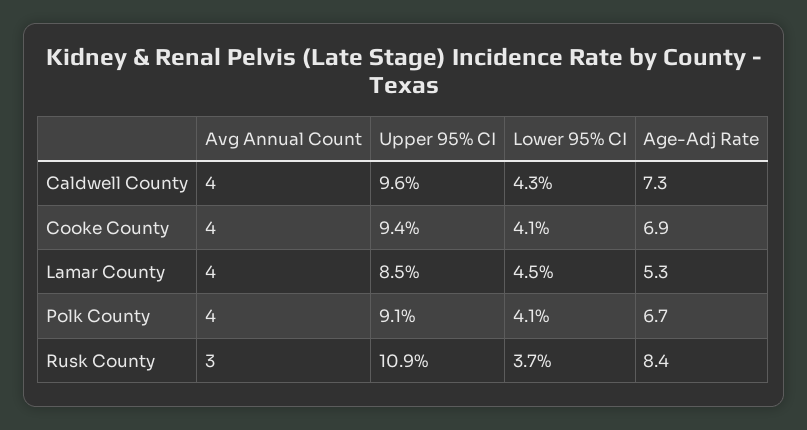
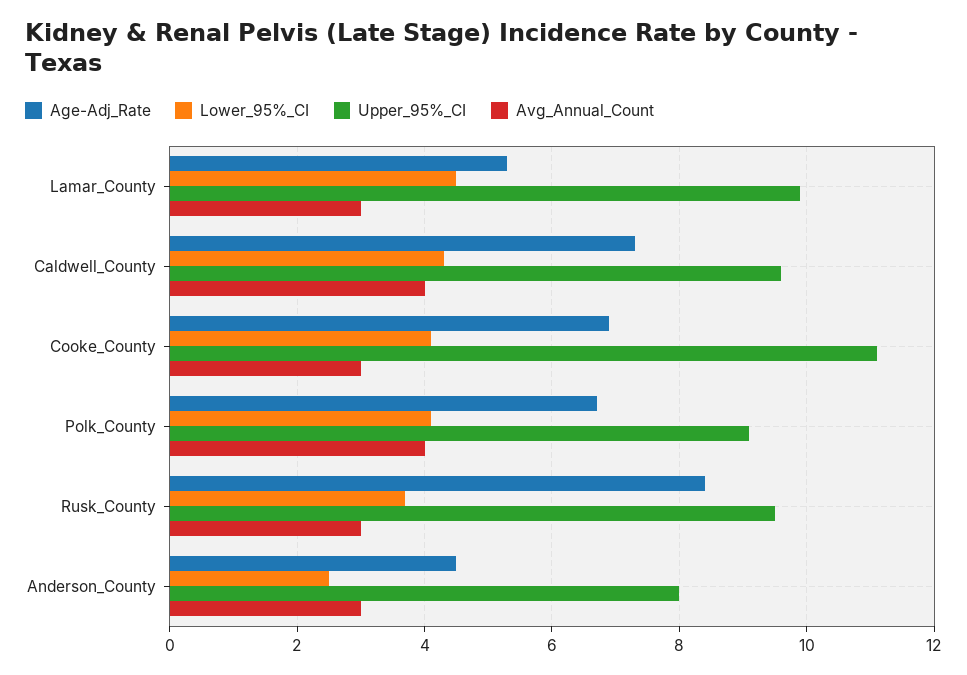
  {
    "Avg Annual Count": {
      "Caldwell County": 4,
-     "Cooke County": 4,
+     "Cooke County": 3,
-     "Lamar County": 4,
+     "Lamar County": 3,
      "Polk County": 4,
-     "Rusk County": 3
+     "Rusk County": 3,
+     "Anderson_County": 3
    },
    "Upper 95% CI": {
      "Caldwell County": 9.6,
-     "Cooke County": 9.4,
+     "Cooke County": 11,
-     "Lamar County": 8.5,
+     "Lamar County": 10,
      "Polk County": 9.1,
-     "Rusk County": 10.9
+     "Rusk County": 9.5,
+     "Anderson_County": 8
    },
    "Lower 95% CI": {
      "Caldwell County": 4.3,
      "Cooke County": 4.1,
      "Lamar County": 4.5,
      "Polk County": 4.1,
-     "Rusk County": 3.7
+     "Rusk County": 3.7,
+     "Anderson_County": 2.5
    },
    "Age-Adj Rate": {
      "Caldwell County": 7.3,
      "Cooke County": 6.9,
      "Lamar County": 5.3,
      "Polk County": 6.7,
-     "Rusk County": 8.4
+     "Rusk County": 8.4,
+     "Anderson_County": 4.5
    }
  }

